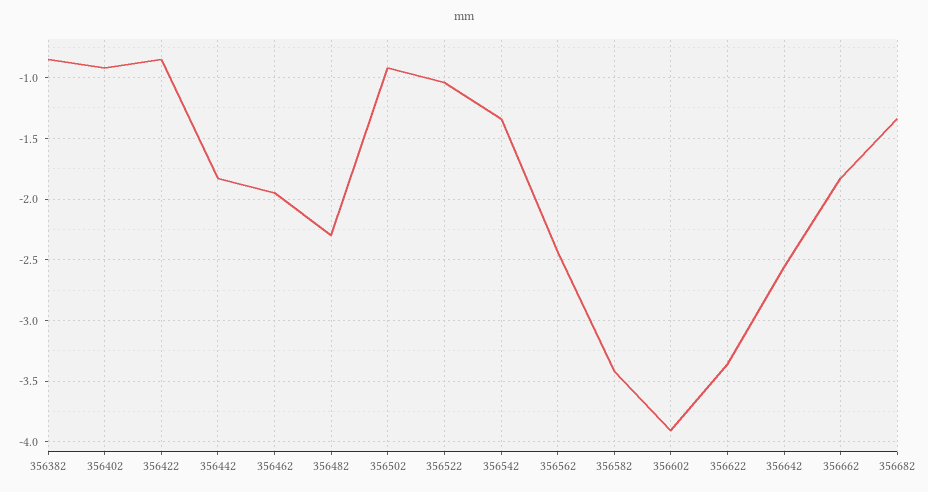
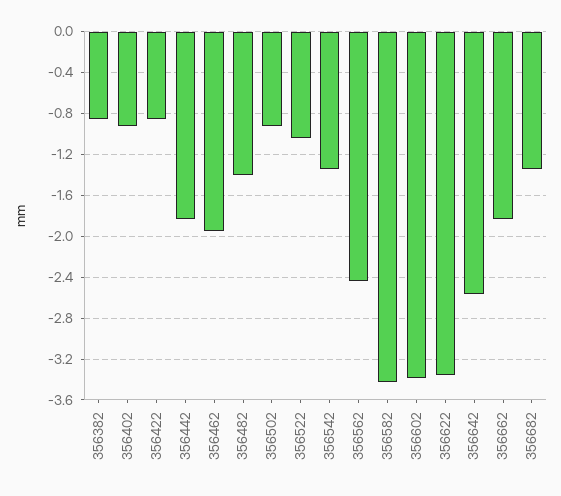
  {
    "356382": -0.85,
    "356402": -0.9,
    "356422": -0.85,
    "356442": -1.85,
    "356462": -1.95,
-   "356482": -2.3,
+   "356482": -1.4,
    "356502": -0.9,
    "356522": -1.05,
    "356542": -1.35,
    "356562": -2.45,
    "356582": -3.4,
-   "356602": -3.9,
+   "356602": -3.4,
    "356622": -3.35,
    "356642": -2.55,
    "356662": -1.85,
    "356682": -1.35
  }

